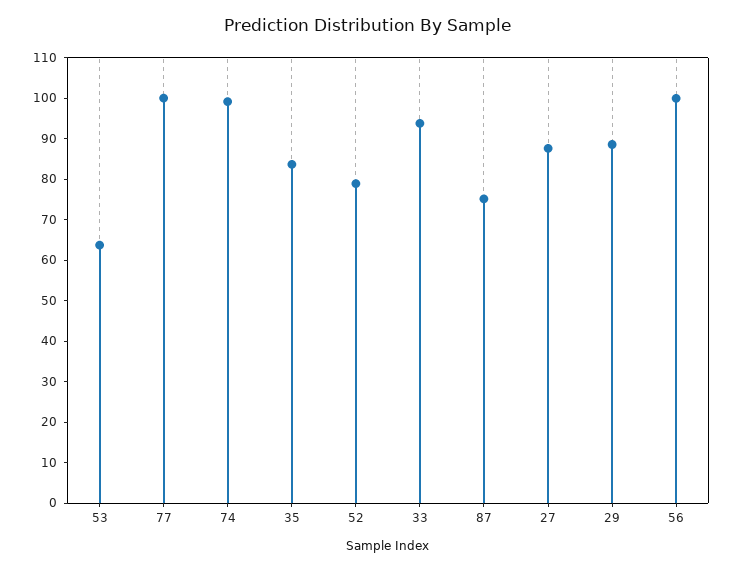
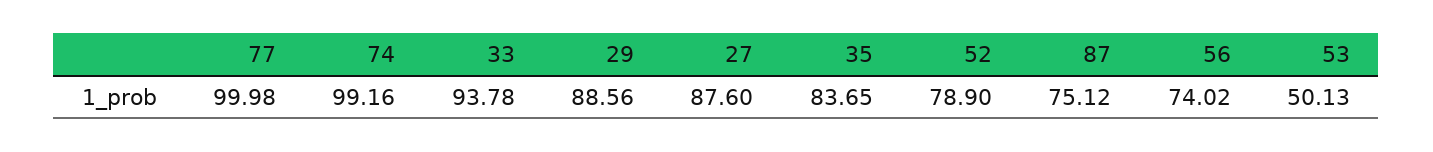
  {
-   "53": 64,
+   "53": 50.13,
    "77": 99.98,
    "74": 99.16,
    "35": 83.65,
    "52": 78.9,
    "33": 93.78,
    "87": 75.12,
    "27": 87.6,
    "29": 88.56,
-   "56": 100
+   "56": 74.02
  }

